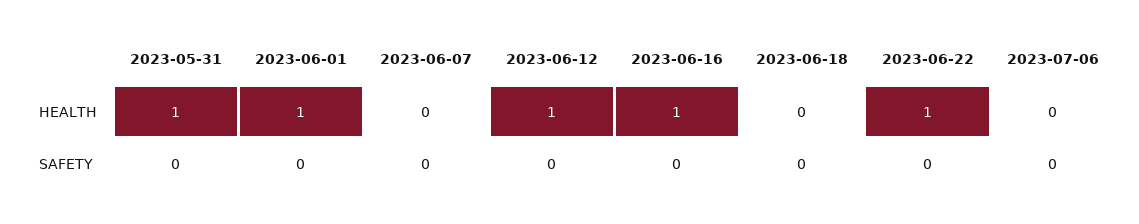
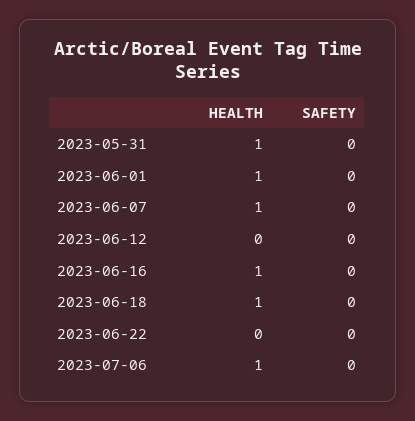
  {
    "2023-05-31": {
      "HEALTH": 1,
      "SAFETY": 0
    },
    "2023-06-01": {
      "HEALTH": 1,
      "SAFETY": 0
    },
    "2023-06-07": {
-     "HEALTH": 0,
+     "HEALTH": 1,
      "SAFETY": 0
    },
    "2023-06-12": {
-     "HEALTH": 1,
+     "HEALTH": 0,
      "SAFETY": 0
    },
    "2023-06-16": {
      "HEALTH": 1,
      "SAFETY": 0
    },
    "2023-06-18": {
-     "HEALTH": 0,
+     "HEALTH": 1,
      "SAFETY": 0
    },
    "2023-06-22": {
-     "HEALTH": 1,
+     "HEALTH": 0,
      "SAFETY": 0
    },
    "2023-07-06": {
-     "HEALTH": 0,
+     "HEALTH": 1,
      "SAFETY": 0
    }
  }

